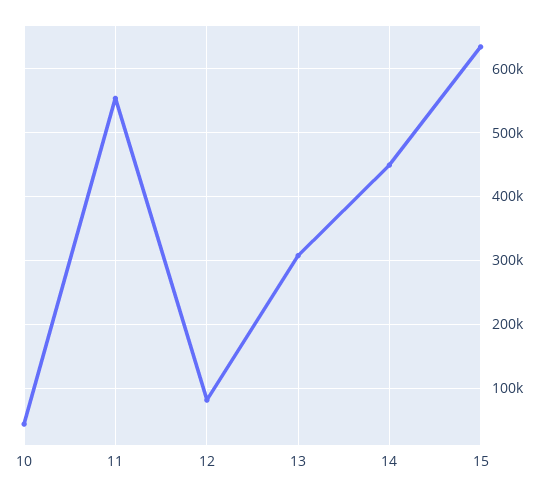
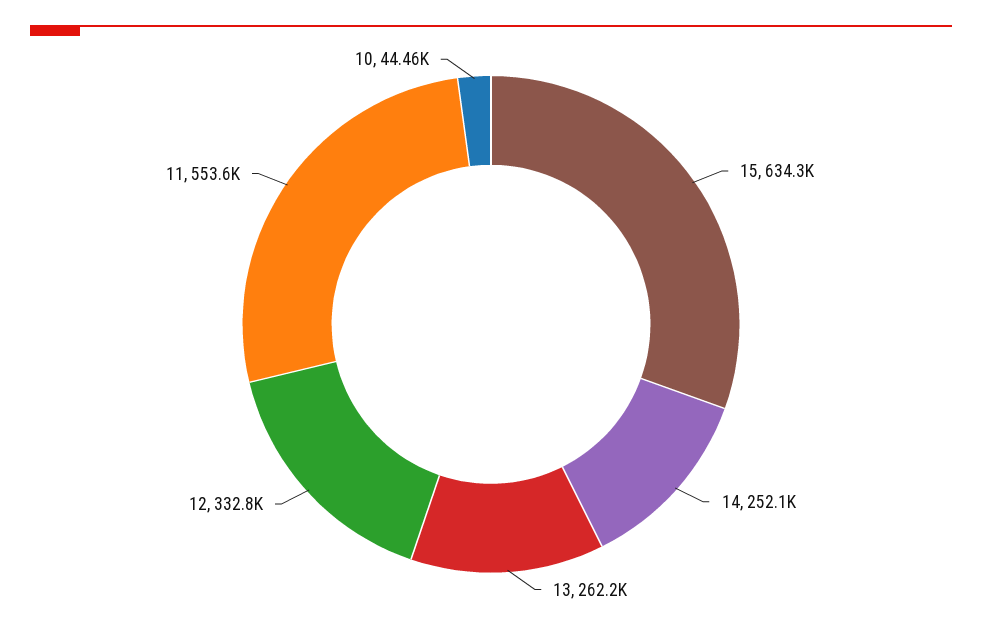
  {
    "10": 44460,
    "11": 553600,
-   "12": 80000,
+   "12": 332800,
-   "13": 310000,
+   "13": 262200,
-   "14": 450000,
+   "14": 252100,
    "15": 634300
  }

